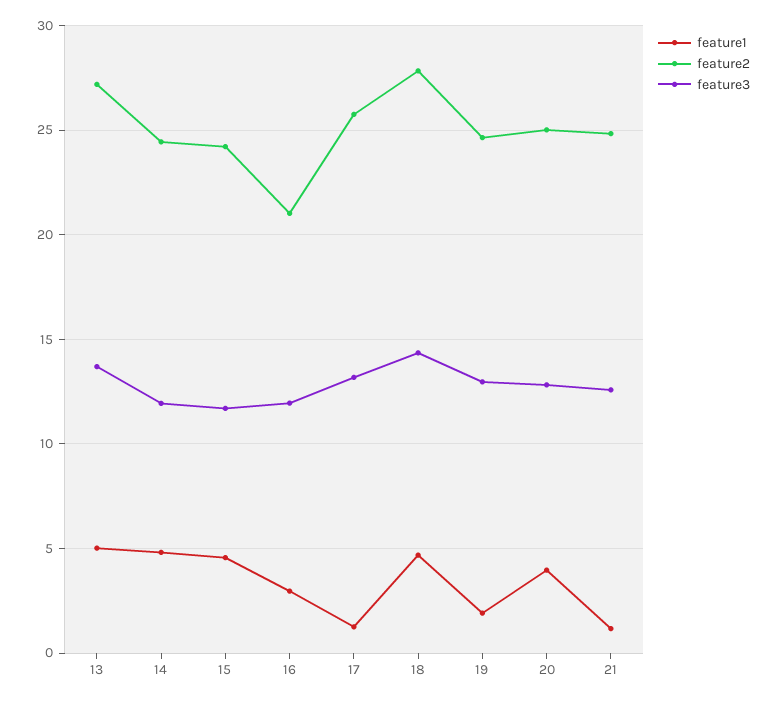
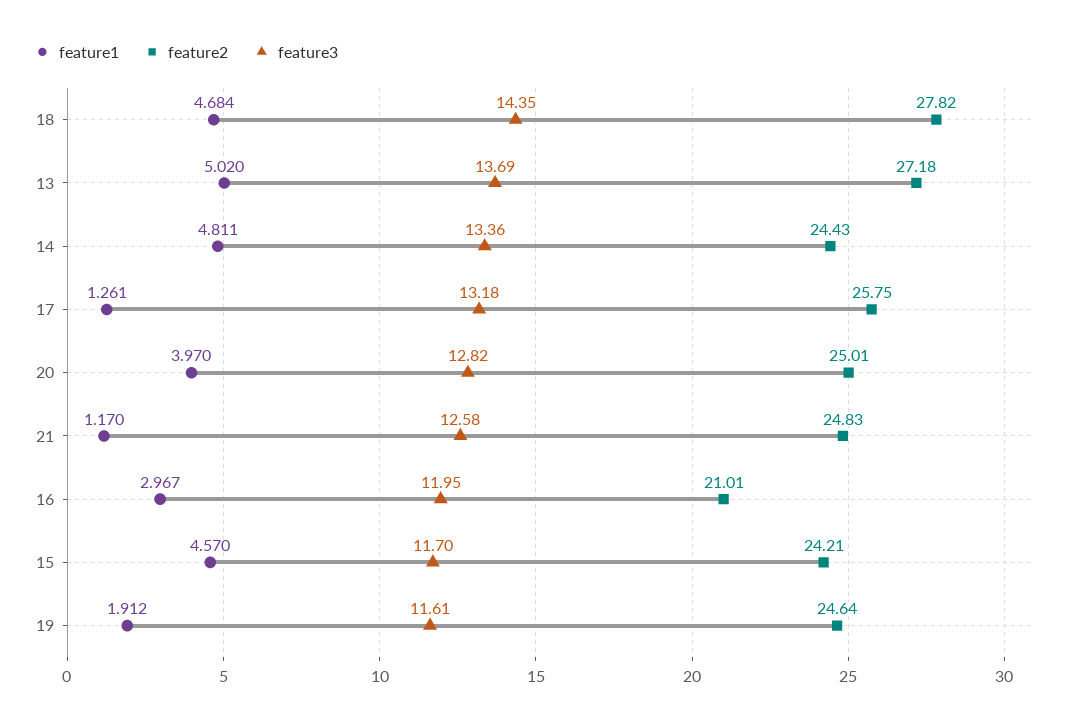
  {
    "feature1": {
      "13": 5.02,
      "14": 4.811,
      "15": 4.57,
      "16": 2.967,
      "17": 1.261,
      "18": 4.684,
      "19": 1.912,
      "20": 3.97,
      "21": 1.17
    },
    "feature2": {
      "13": 27.18,
      "14": 24.43,
      "15": 24.21,
      "16": 21.01,
      "17": 25.75,
      "18": 27.82,
      "19": 24.64,
      "20": 25.01,
      "21": 24.83
    },
    "feature3": {
      "13": 13.69,
-     "14": 12,
+     "14": 13.36,
      "15": 11.7,
      "16": 11.95,
      "17": 13.18,
      "18": 14.35,
-     "19": 13,
+     "19": 11.61,
      "20": 12.82,
      "21": 12.58
    }
  }

